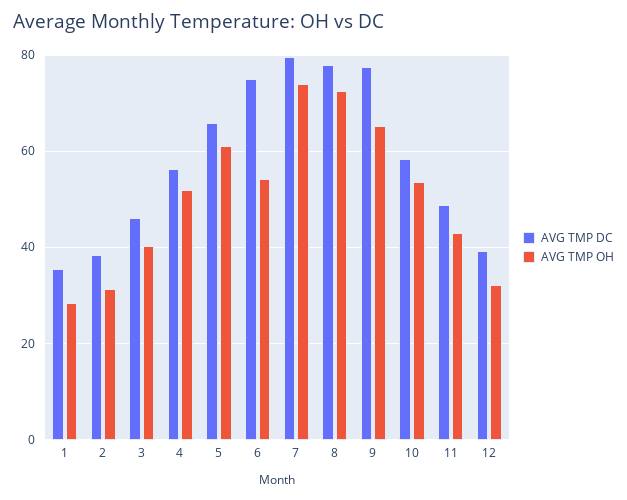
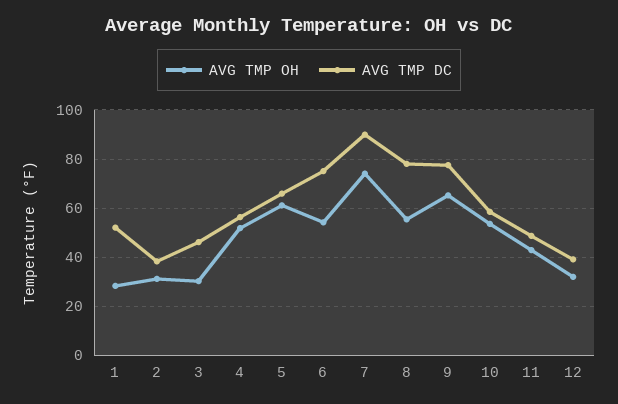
  {
    "AVG TMP DC": {
-     "1": 36,
+     "1": 52.5,
      "2": 38,
      "3": 46,
      "4": 56,
      "5": 66,
      "6": 76,
-     "7": 80,
+     "7": 90,
      "8": 78,
      "9": 78,
      "10": 58,
      "11": 48,
      "12": 40
    },
    "AVG TMP OH": {
      "1": 28,
      "2": 32,
-     "3": 40,
+     "3": 30,
      "4": 52,
      "5": 62,
      "6": 54,
      "7": 74,
-     "8": 72,
+     "8": 55,
      "9": 66,
      "10": 54,
      "11": 44,
      "12": 32
    }
  }

